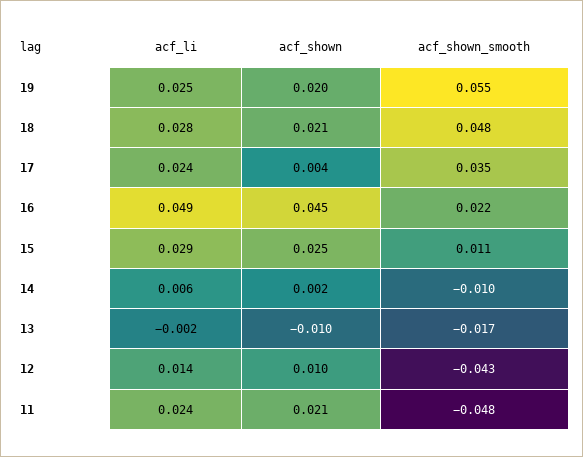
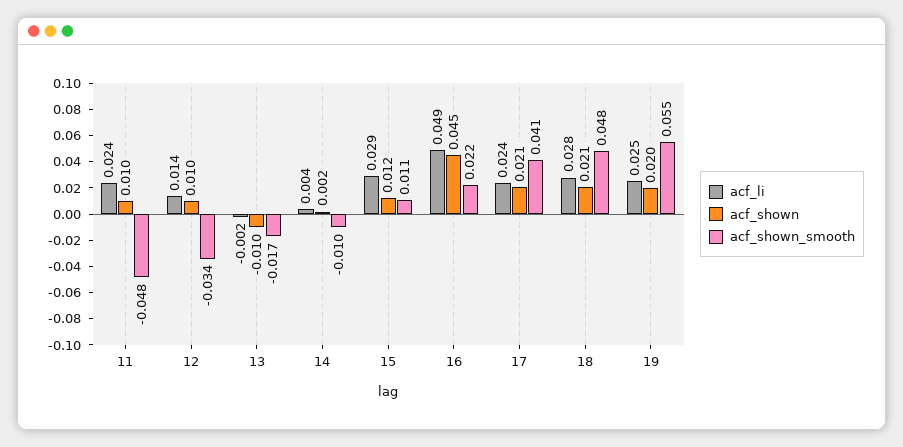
  {
    "acf_li": {
      "19": 0.025,
      "18": 0.028,
      "17": 0.024,
      "16": 0.049,
      "15": 0.029,
-     "14": 0.006,
+     "14": 0.004,
      "13": -0.002,
      "12": 0.014,
      "11": 0.024
    },
    "acf_shown": {
      "19": 0.02,
      "18": 0.021,
-     "17": 0.004,
+     "17": 0.021,
      "16": 0.045,
-     "15": 0.025,
+     "15": 0.012,
      "14": 0.002,
      "13": -0.01,
      "12": 0.01,
-     "11": 0.021
+     "11": 0.01
    },
    "acf_shown_smooth": {
      "19": 0.055,
      "18": 0.048,
-     "17": 0.035,
+     "17": 0.041,
      "16": 0.022,
      "15": 0.011,
      "14": -0.01,
      "13": -0.017,
-     "12": -0.043,
+     "12": -0.034,
      "11": -0.048
    }
  }

